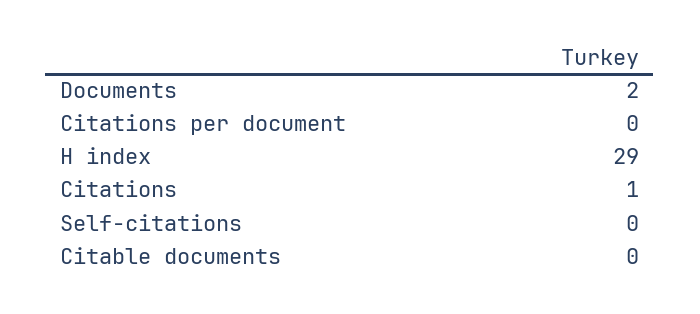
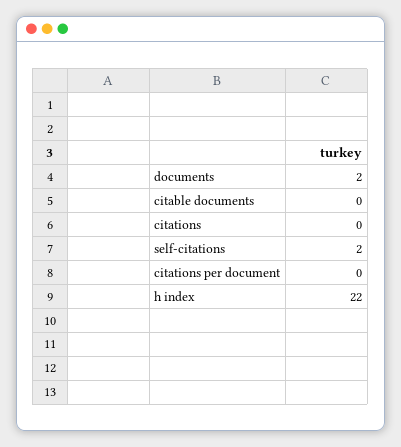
  {
    "Documents": 2,
    "Citations per document": 0,
-   "H index": 29,
+   "H index": 22,
-   "Citations": 1,
+   "Citations": 0,
-   "Self-citations": 0,
+   "Self-citations": 2,
    "Citable documents": 0
  }

